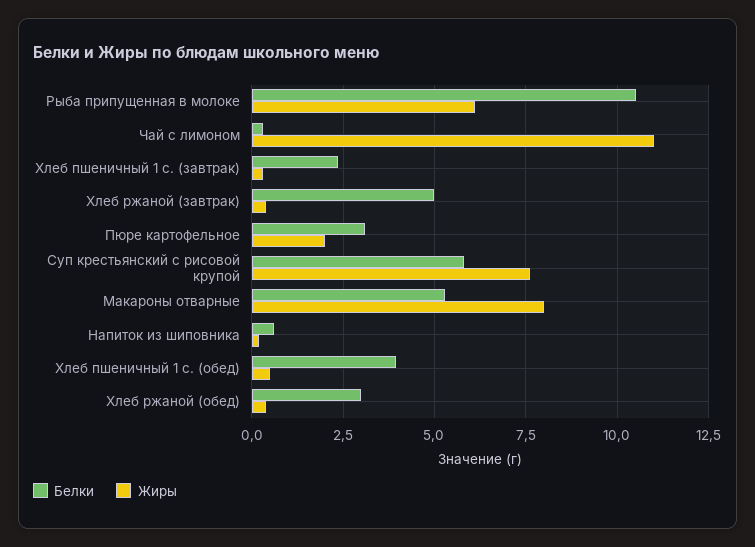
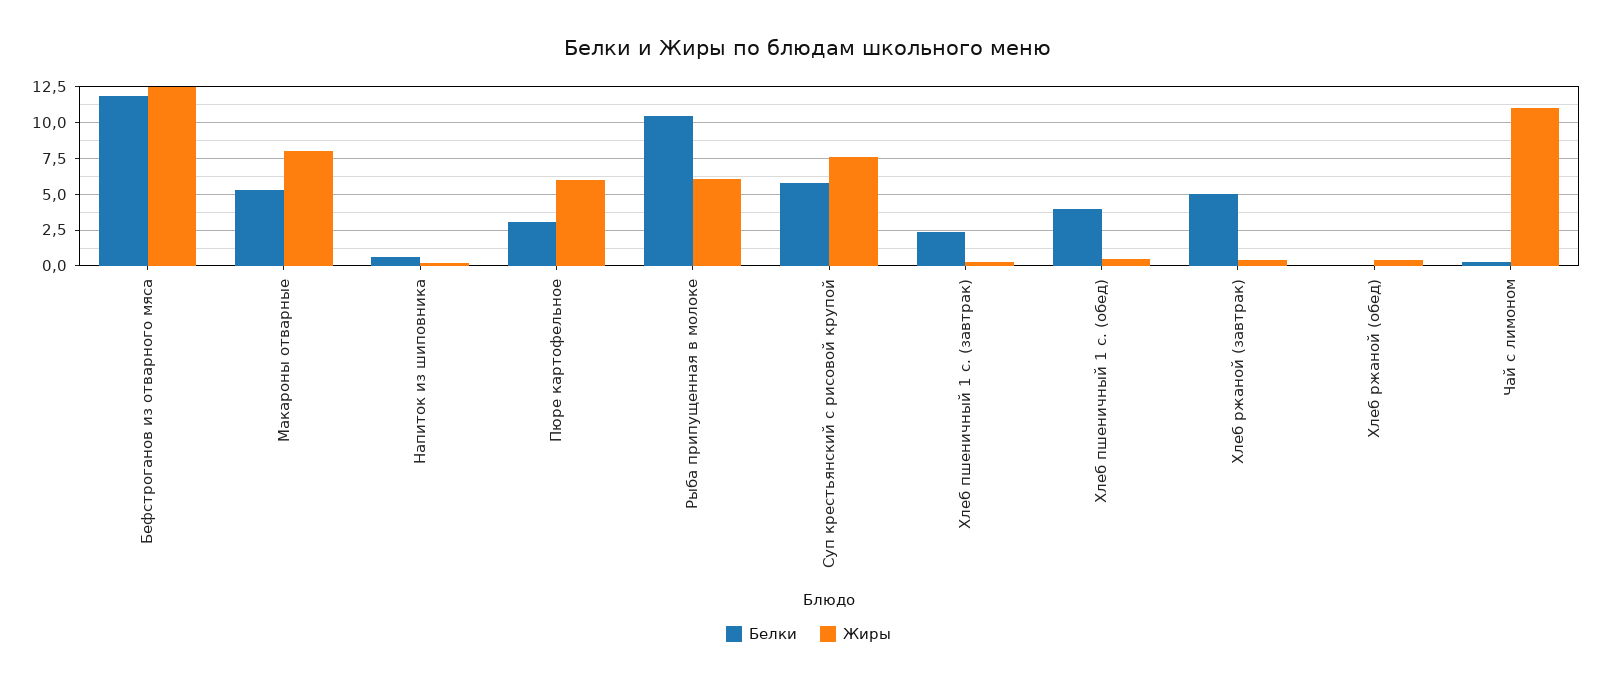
  {
    "Белки": {
      "Рыба припущенная в молоке": 10.5,
      "Чай с лимоном": 0.25,
      "Хлеб пшеничный 1 с. (завтрак)": 2.25,
      "Хлеб ржаной (завтрак)": 5,
      "Пюре картофельное": 3,
      "Суп крестьянский с рисовой крупой": 5.75,
      "Макароны отварные": 5.25,
      "Напиток из шиповника": 0.5,
      "Хлеб пшеничный 1 с. (обед)": 4,
-     "Хлеб ржаной (обед)": 3
+     "Хлеб ржаной (обед)": 0,
+     "Бефстроганов из отварного мяса": 12
    },
    "Жиры": {
      "Рыба припущенная в молоке": 6,
      "Чай с лимоном": 11,
      "Хлеб пшеничный 1 с. (завтрак)": 0.25,
      "Хлеб ржаной (завтрак)": 0.5,
-     "Пюре картофельное": 2,
+     "Пюре картофельное": 6,
      "Суп крестьянский с рисовой крупой": 7.5,
      "Макароны отварные": 8,
      "Напиток из шиповника": 0.25,
      "Хлеб пшеничный 1 с. (обед)": 0.5,
-     "Хлеб ржаной (обед)": 0.5
+     "Хлеб ржаной (обед)": 0.5,
+     "Бефстроганов из отварного мяса": 12.5
    }
  }

